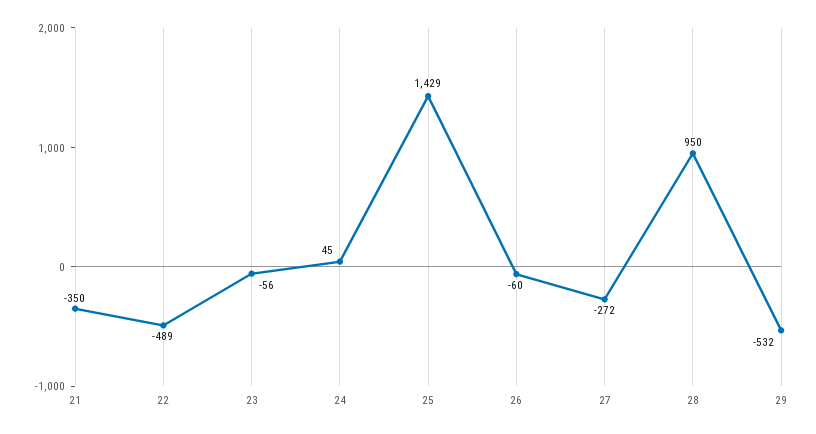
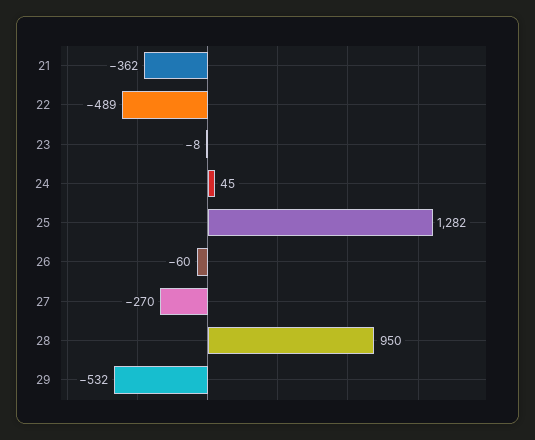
  {
-   "21": -350,
+   "21": -362,
    "22": -489,
-   "23": -56,
+   "23": -8,
    "24": 45,
-   "25": 1429,
+   "25": 1282,
    "26": -60,
-   "27": -272,
+   "27": -270,
    "28": 950,
    "29": -532
  }

